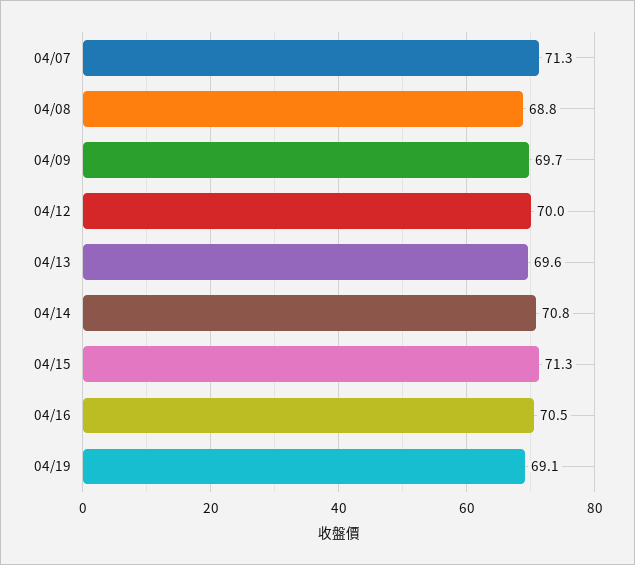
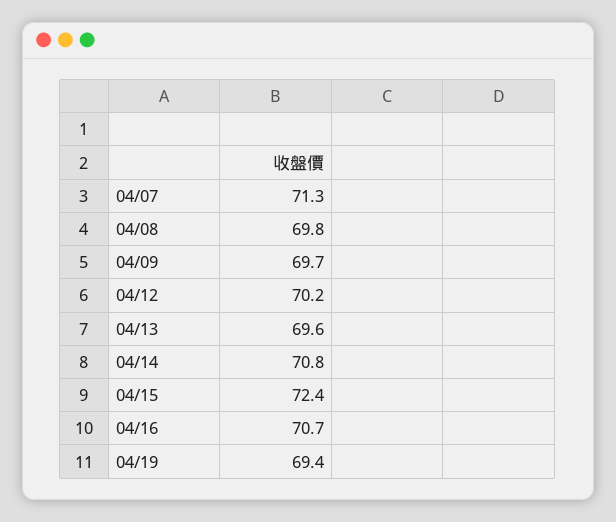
  {
    "04/07": 71.3,
-   "04/08": 68.8,
+   "04/08": 69.8,
    "04/09": 69.7,
-   "04/12": 70,
+   "04/12": 70.2,
    "04/13": 69.6,
    "04/14": 70.8,
-   "04/15": 71.3,
+   "04/15": 72.4,
-   "04/16": 70.5,
+   "04/16": 70.7,
-   "04/19": 69.1
+   "04/19": 69.4
  }

